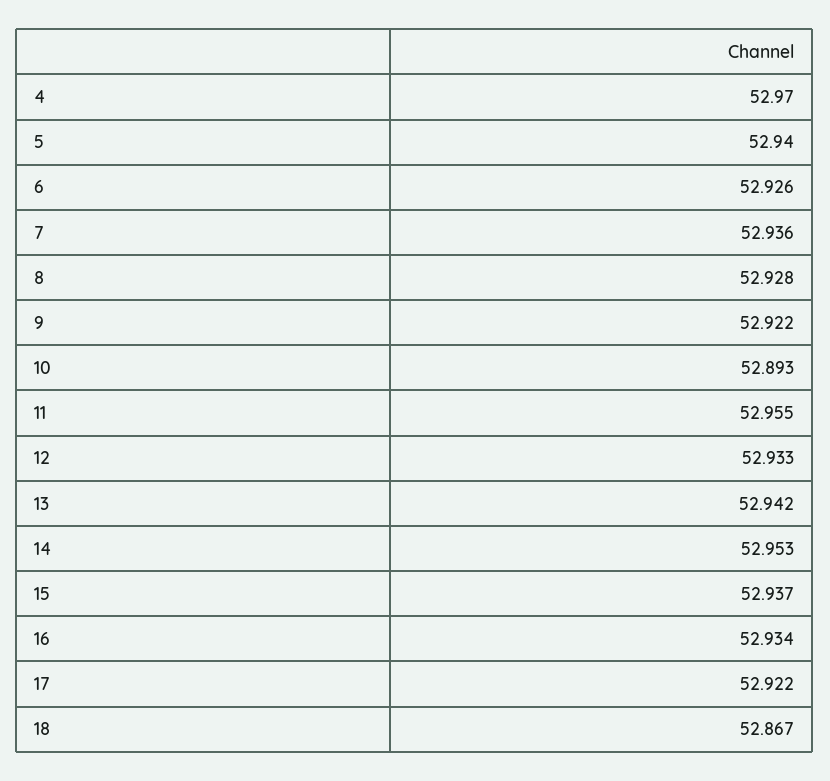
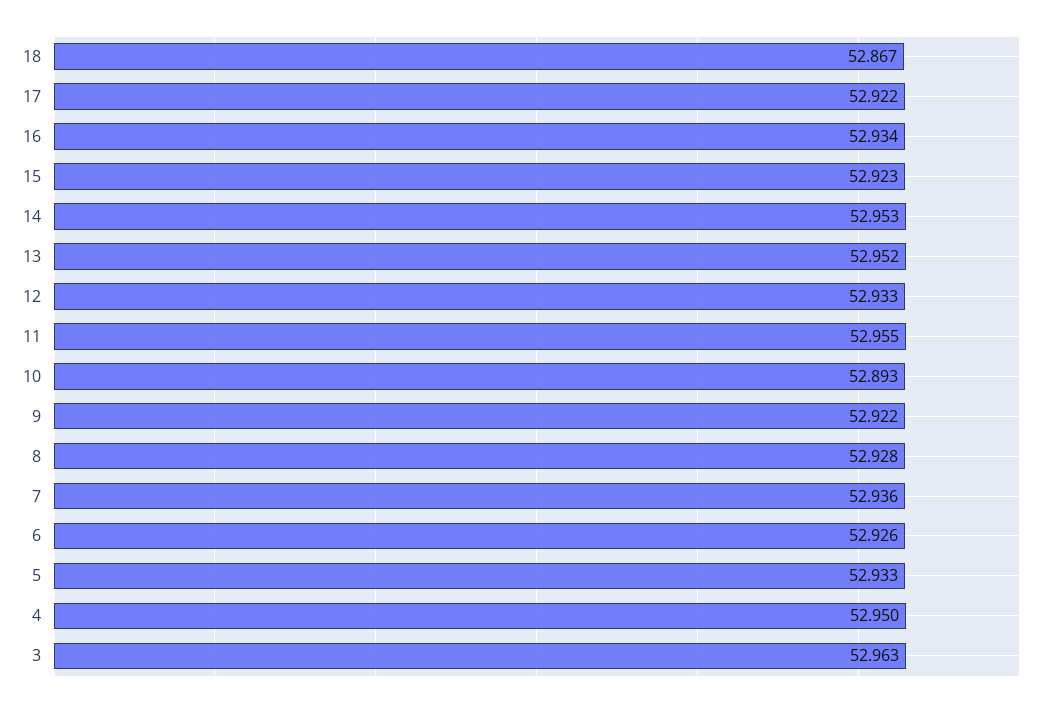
  {
-   "4": 52.97,
+   "4": 52.95,
-   "5": 52.94,
+   "5": 52.933,
    "6": 52.926,
    "7": 52.936,
    "8": 52.928,
    "9": 52.922,
    "10": 52.893,
    "11": 52.955,
    "12": 52.933,
-   "13": 52.942,
+   "13": 52.952,
    "14": 52.953,
-   "15": 52.937,
+   "15": 52.923,
    "16": 52.934,
    "17": 52.922,
-   "18": 52.867
+   "18": 52.867,
+   "3": 52.963
  }

